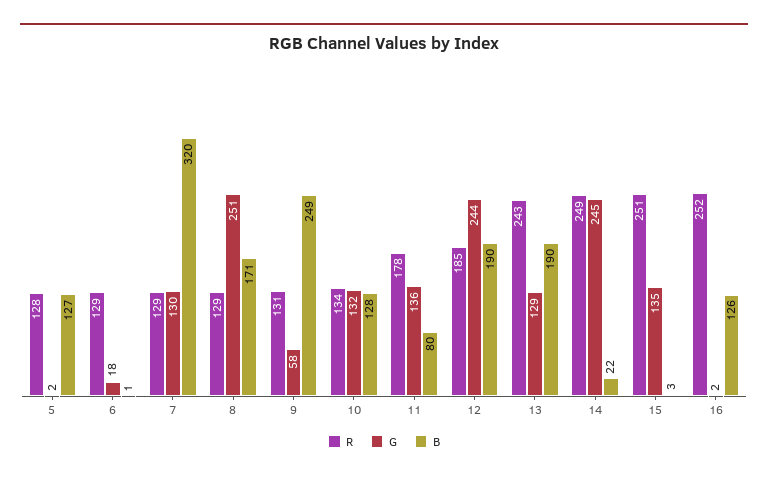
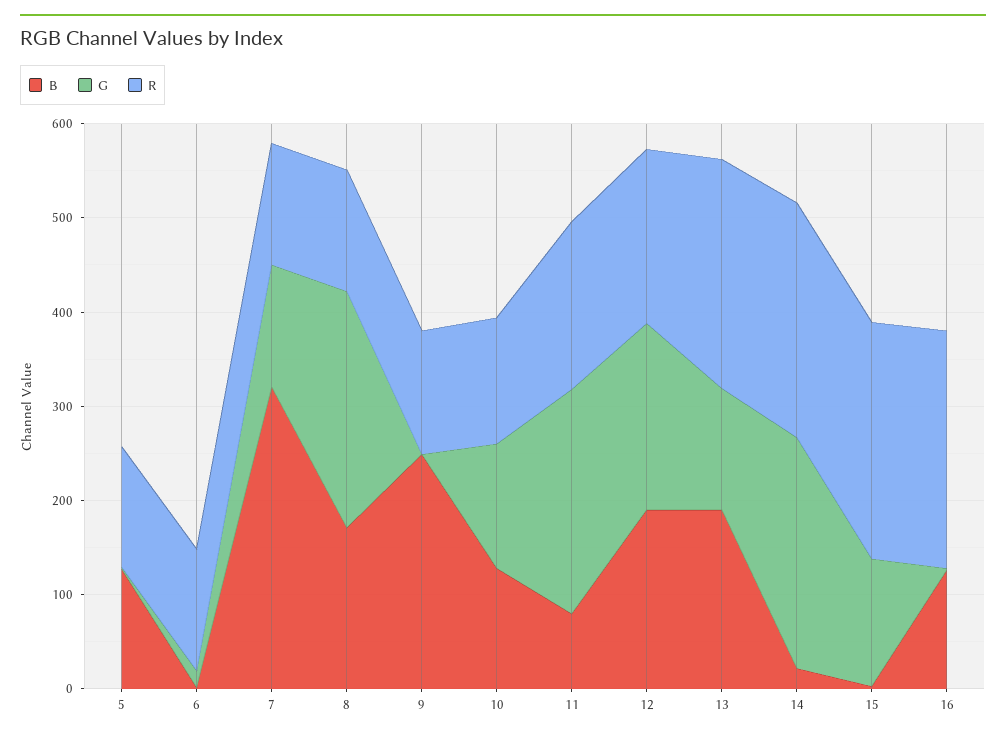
  {
    "R": {
      "5": 128,
      "6": 129,
      "7": 129,
      "8": 129,
      "9": 131,
      "10": 134,
      "11": 178,
      "12": 185,
      "13": 243,
      "14": 249,
      "15": 251,
      "16": 252
    },
    "G": {
      "5": 2,
      "6": 18,
      "7": 130,
      "8": 251,
-     "9": 58,
+     "9": 0,
      "10": 132,
-     "11": 136,
+     "11": 240,
-     "12": 244,
+     "12": 200,
      "13": 129,
      "14": 245,
      "15": 135,
      "16": 2
    },
    "B": {
      "5": 127,
      "6": 1,
      "7": 320,
      "8": 171,
      "9": 249,
      "10": 128,
      "11": 80,
      "12": 190,
      "13": 190,
      "14": 22,
      "15": 3,
      "16": 126
    }
  }

